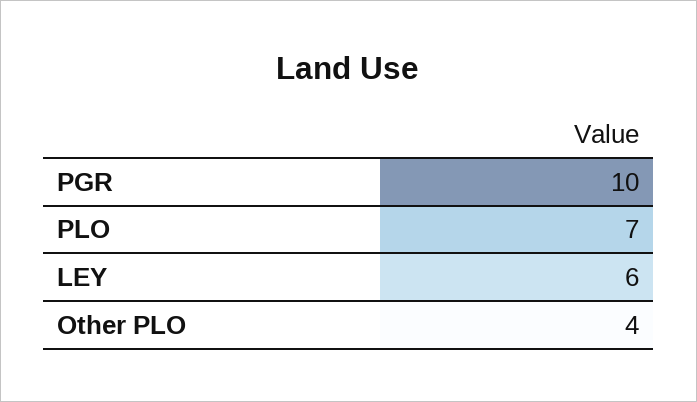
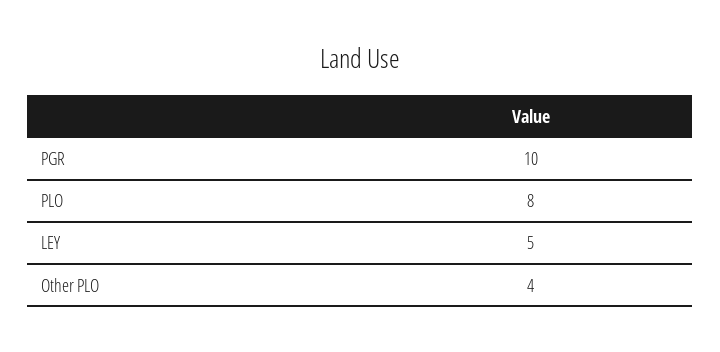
  {
    "PGR": 10,
-   "PLO": 7,
+   "PLO": 8,
-   "LEY": 6,
+   "LEY": 5,
    "Other PLO": 4
  }

